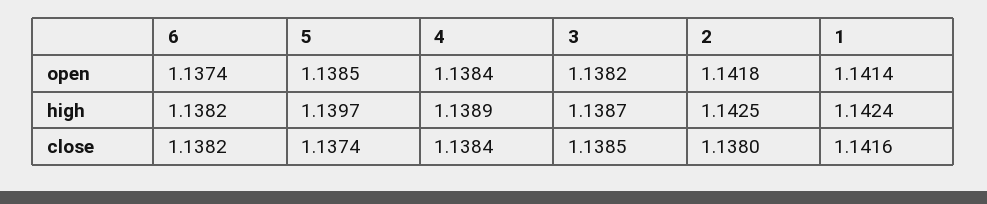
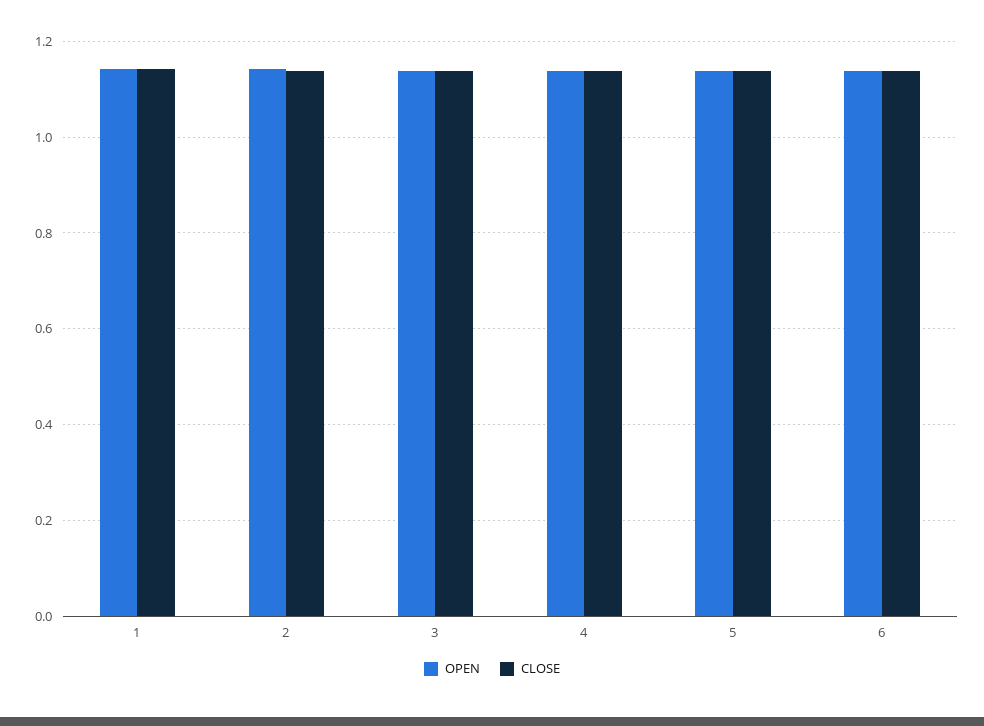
  {
    "open": {
      "6": 1.1374,
      "5": 1.1385,
      "4": 1.1384,
      "3": 1.1382,
      "2": 1.1418,
      "1": 1.1414
    },
-   "high": {
-     "6": 1.1382,
-     "5": 1.1397,
-     "4": 1.1389,
-     "3": 1.1387,
-     "2": 1.1425,
-     "1": 1.1424
-   },
    "close": {
      "6": 1.1382,
      "5": 1.1374,
      "4": 1.1384,
      "3": 1.1385,
      "2": 1.138,
      "1": 1.1416
    }
  }

